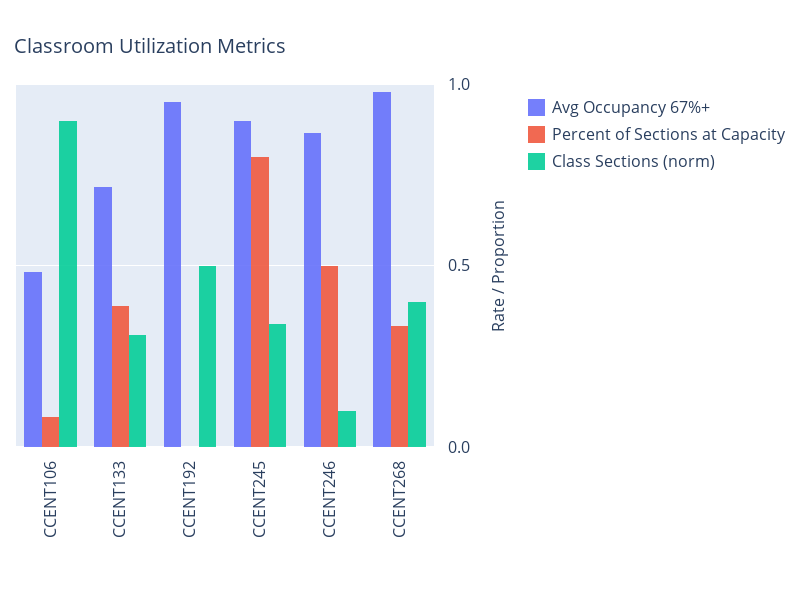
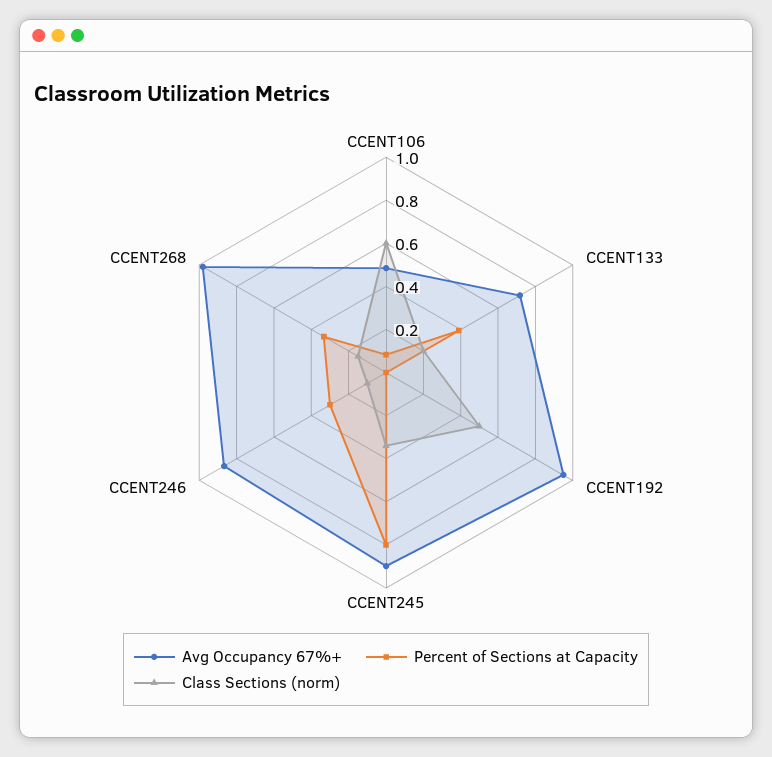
  {
    "Avg Occupancy 67%+": {
      "CCENT106": 0.5,
      "CCENT133": 0.7,
      "CCENT192": 0.95,
      "CCENT245": 0.9,
      "CCENT246": 0.85,
      "CCENT268": 1
    },
    "Percent of Sections at Capacity": {
      "CCENT106": 0.1,
      "CCENT133": 0.4,
      "CCENT192": 0,
      "CCENT245": 0.8,
-     "CCENT246": 0.5,
+     "CCENT246": 0.3,
      "CCENT268": 0.35
    },
    "Class Sections (norm)": {
-     "CCENT106": 0.9,
+     "CCENT106": 0.6,
-     "CCENT133": 0.3,
+     "CCENT133": 0.2,
      "CCENT192": 0.5,
      "CCENT245": 0.35,
      "CCENT246": 0.1,
-     "CCENT268": 0.4
+     "CCENT268": 0.15
    }
  }

